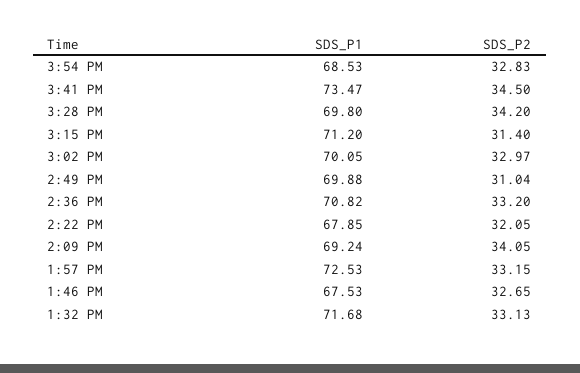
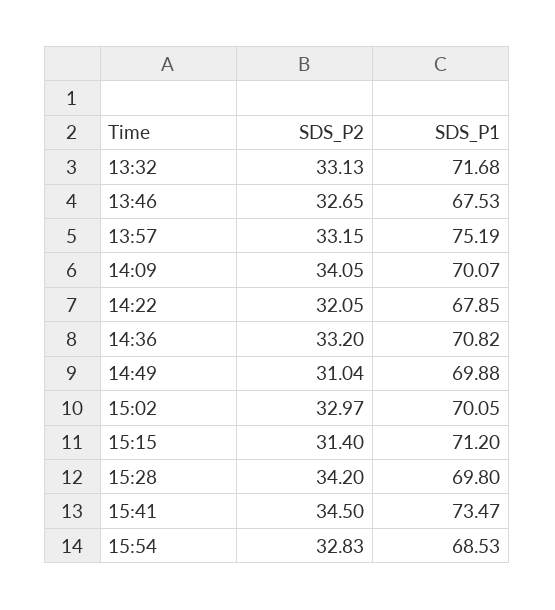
  {
    "SDS_P1": {
      "3:54 PM": 68.53,
      "3:41 PM": 73.47,
      "3:28 PM": 69.8,
      "3:15 PM": 71.2,
      "3:02 PM": 70.05,
      "2:49 PM": 69.88,
      "2:36 PM": 70.82,
      "2:22 PM": 67.85,
-     "2:09 PM": 69.24,
+     "2:09 PM": 70.07,
-     "1:57 PM": 72.53,
+     "1:57 PM": 75.19,
      "1:46 PM": 67.53,
      "1:32 PM": 71.68
    },
    "SDS_P2": {
      "3:54 PM": 32.83,
      "3:41 PM": 34.5,
      "3:28 PM": 34.2,
      "3:15 PM": 31.4,
      "3:02 PM": 32.97,
      "2:49 PM": 31.04,
      "2:36 PM": 33.2,
      "2:22 PM": 32.05,
      "2:09 PM": 34.05,
      "1:57 PM": 33.15,
      "1:46 PM": 32.65,
      "1:32 PM": 33.13
    }
  }

